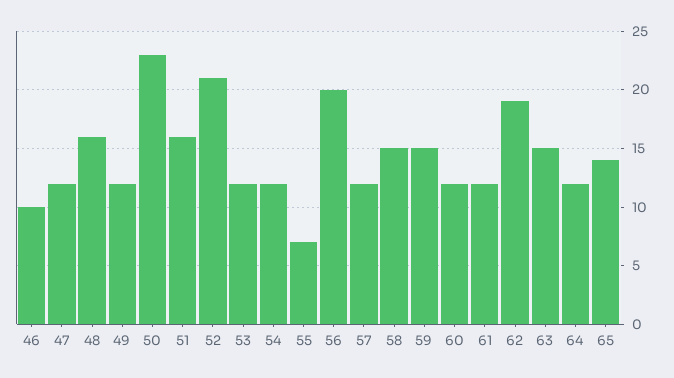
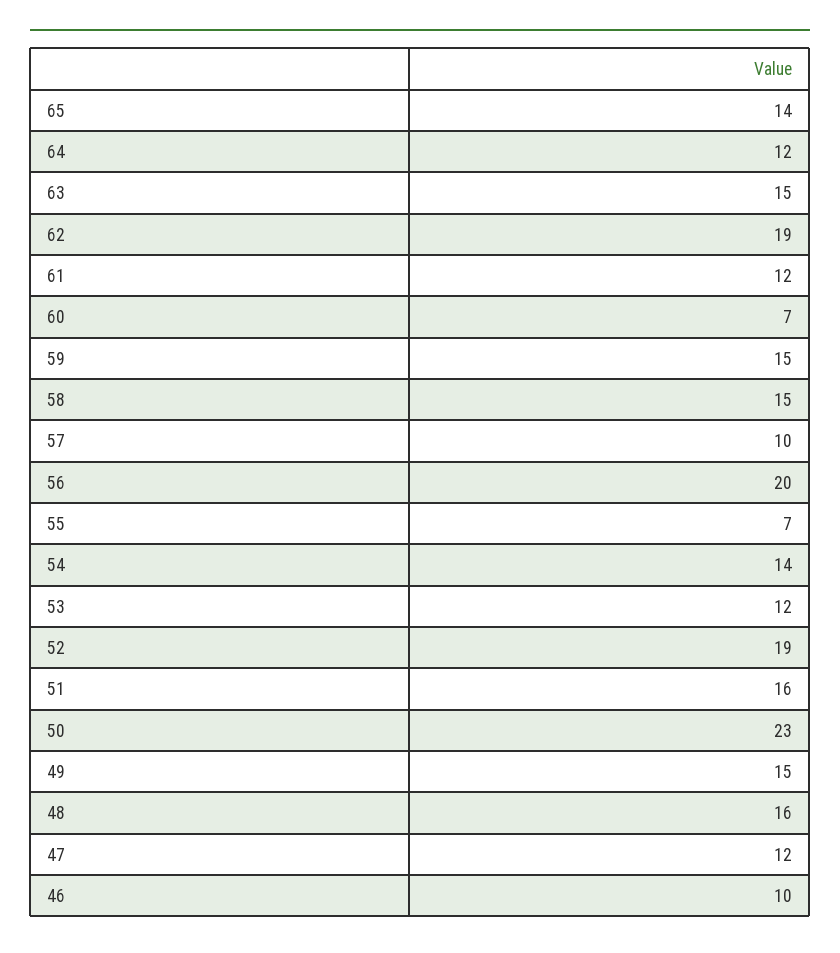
  {
    "46": 10,
    "47": 12,
    "48": 16,
-   "49": 12,
+   "49": 15,
    "50": 23,
    "51": 16,
-   "52": 21,
+   "52": 19,
    "53": 12,
-   "54": 12,
+   "54": 14,
    "55": 7,
    "56": 20,
-   "57": 12,
+   "57": 10,
    "58": 15,
    "59": 15,
-   "60": 12,
+   "60": 7,
    "61": 12,
    "62": 19,
    "63": 15,
    "64": 12,
    "65": 14
  }

